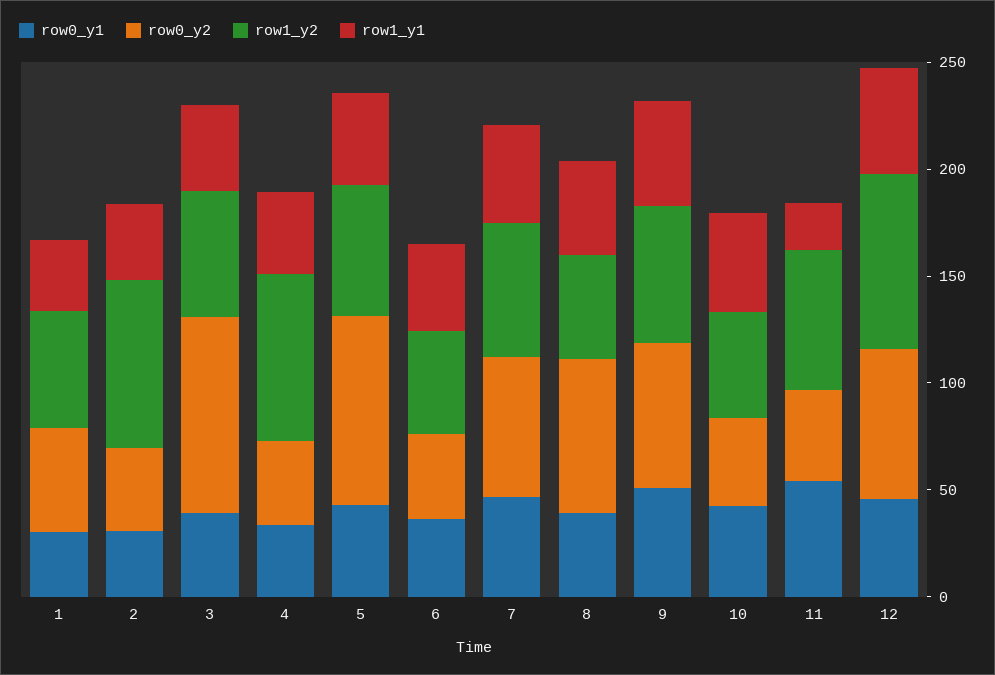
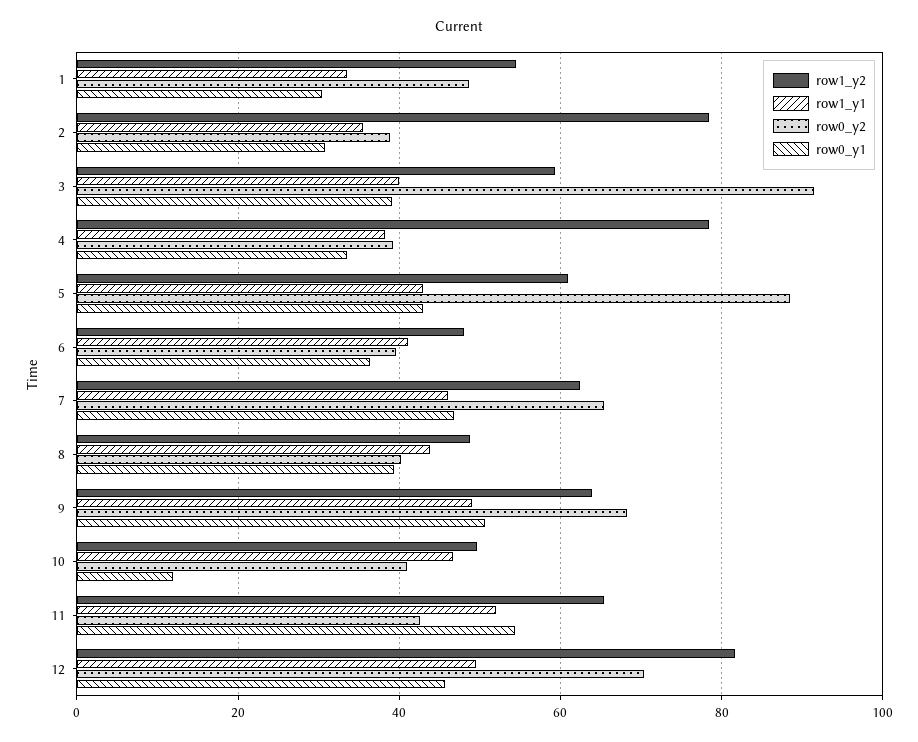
  {
    "row0_y1": {
      "1": 30,
      "2": 30,
      "3": 40,
      "4": 34,
      "5": 42,
      "6": 36,
      "7": 46,
      "8": 40,
      "9": 50,
-     "10": 40,
+     "10": 12,
      "11": 54,
      "12": 46
    },
    "row0_y2": {
      "1": 48,
      "2": 38,
      "3": 92,
      "4": 40,
      "5": 88,
      "6": 40,
      "7": 66,
-     "8": 70,
+     "8": 40,
      "9": 68,
      "10": 40,
      "11": 42,
      "12": 70
    },
    "row1_y2": {
      "1": 54,
      "2": 78,
      "3": 60,
      "4": 78,
      "5": 60,
      "6": 48,
      "7": 62,
      "8": 48,
      "9": 64,
      "10": 50,
      "11": 66,
      "12": 82
    },
    "row1_y1": {
      "1": 34,
      "2": 36,
      "3": 40,
      "4": 38,
      "5": 44,
      "6": 42,
      "7": 46,
      "8": 44,
      "9": 50,
      "10": 46,
-     "11": 20,
+     "11": 52,
      "12": 50
    }
  }

